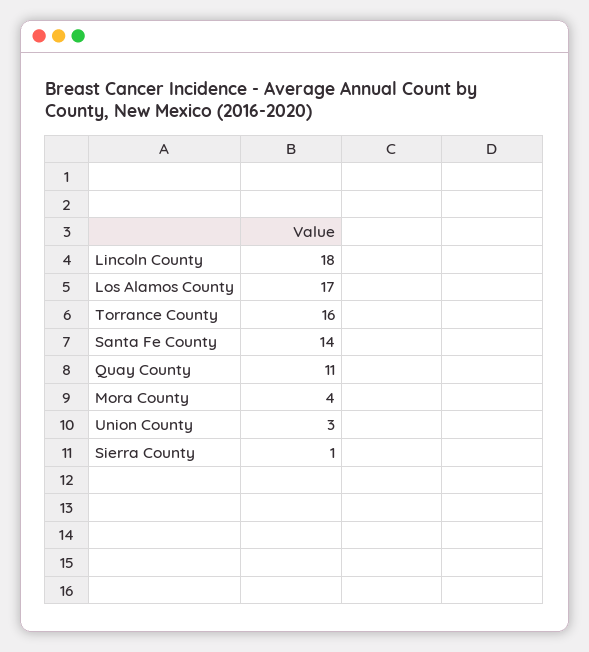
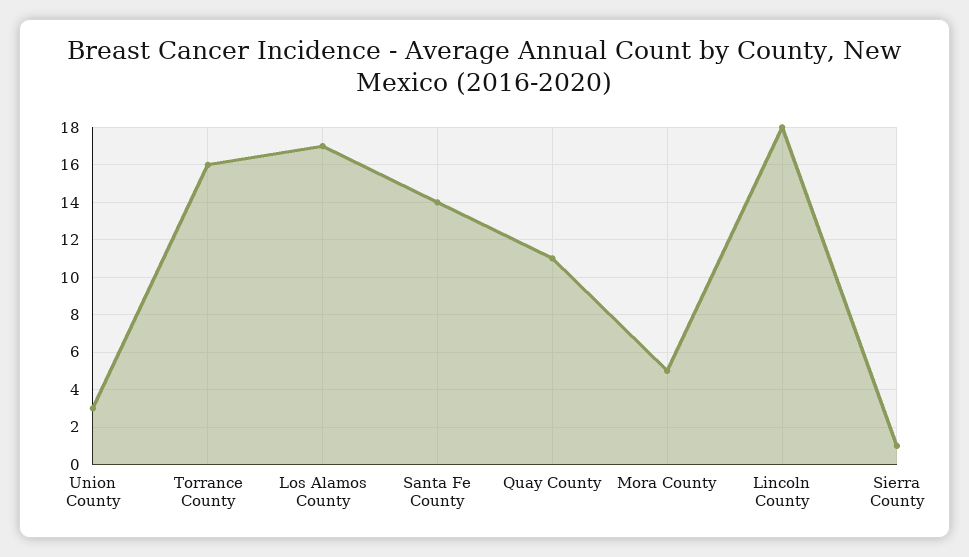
  {
    "Lincoln County": 18,
    "Los Alamos County": 17,
    "Torrance County": 16,
    "Santa Fe County": 14,
    "Quay County": 11,
-   "Mora County": 4,
+   "Mora County": 5,
    "Union County": 3,
    "Sierra County": 1
  }

